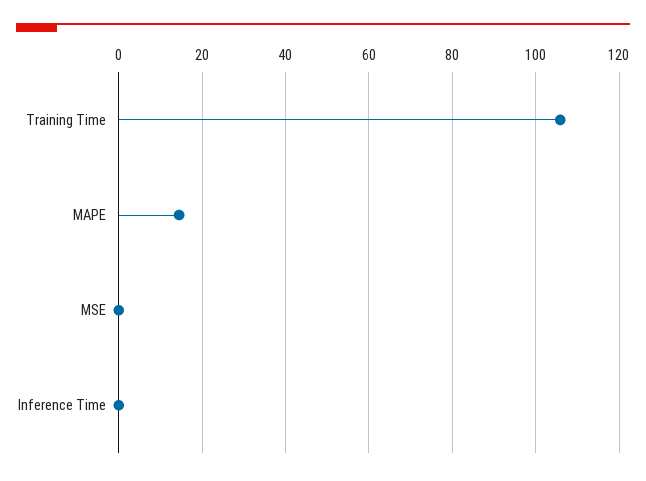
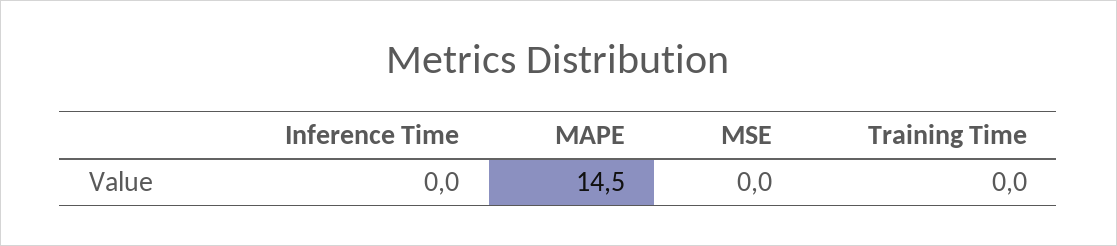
  {
-   "Training Time": 106,
+   "Training Time": 0,
    "MAPE": 14.5,
    "MSE": 0,
    "Inference Time": 0
  }

